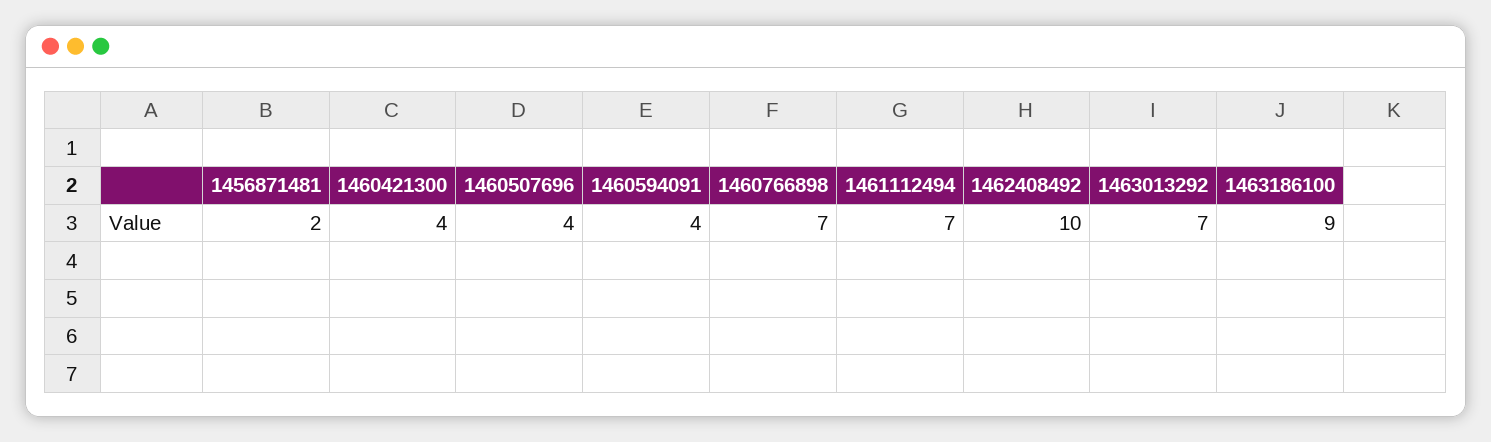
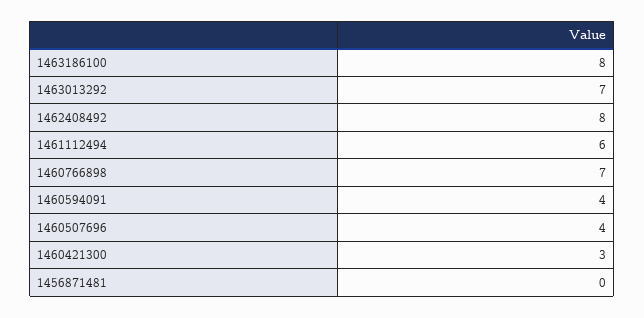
  {
-   "1456871481": 2,
+   "1456871481": 0,
-   "1460421300": 4,
+   "1460421300": 3,
    "1460507696": 4,
    "1460594091": 4,
    "1460766898": 7,
-   "1461112494": 7,
+   "1461112494": 6,
-   "1462408492": 10,
+   "1462408492": 8,
    "1463013292": 7,
-   "1463186100": 9
+   "1463186100": 8
  }

